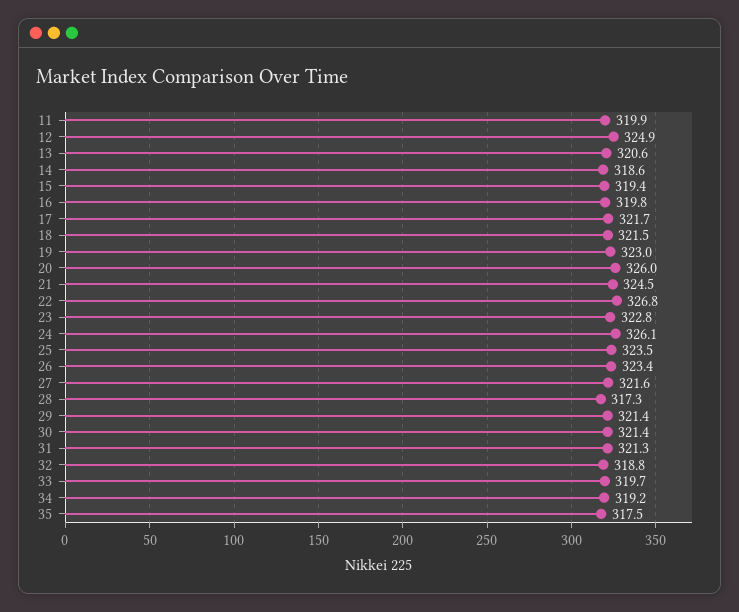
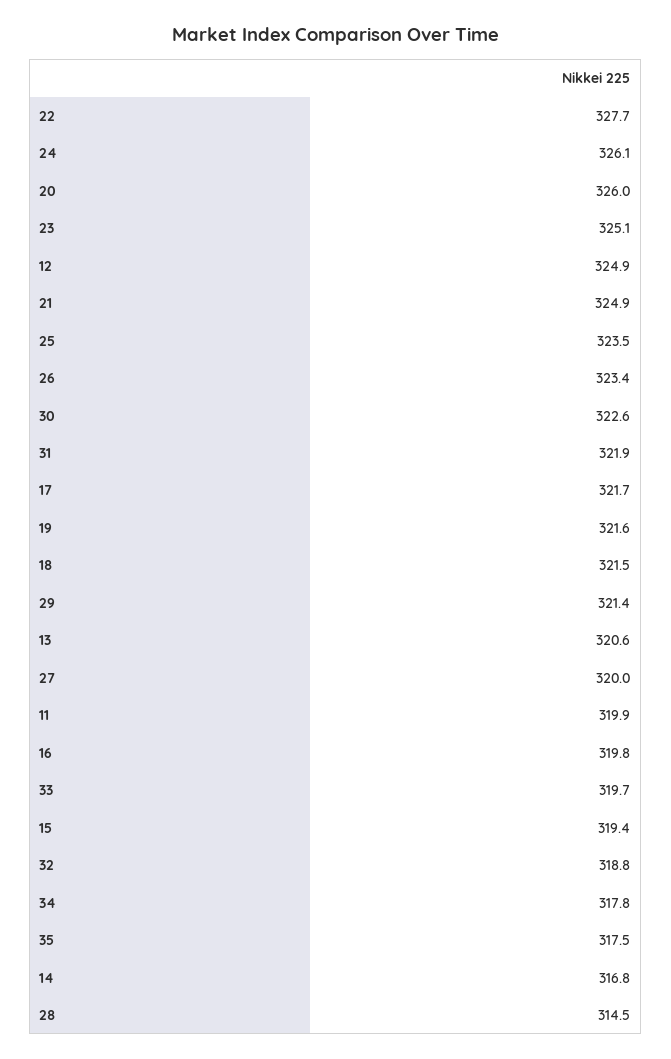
  {
    "11": 319.9,
    "12": 324.9,
    "13": 320.6,
-   "14": 318.6,
+   "14": 316.8,
    "15": 319.4,
    "16": 319.8,
    "17": 321.7,
    "18": 321.5,
-   "19": 323,
+   "19": 321.6,
    "20": 326,
-   "21": 324.5,
+   "21": 324.9,
-   "22": 326.8,
+   "22": 327.7,
-   "23": 322.8,
+   "23": 325.1,
    "24": 326.1,
    "25": 323.5,
    "26": 323.4,
-   "27": 321.6,
+   "27": 320,
-   "28": 317.3,
+   "28": 314.5,
    "29": 321.4,
-   "30": 321.4,
+   "30": 322.6,
-   "31": 321.3,
+   "31": 321.9,
    "32": 318.8,
    "33": 319.7,
-   "34": 319.2,
+   "34": 317.8,
    "35": 317.5
  }

